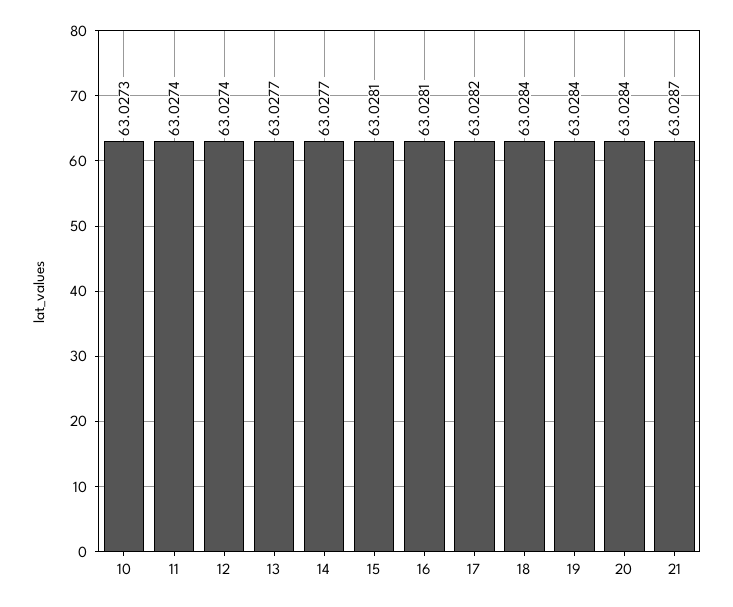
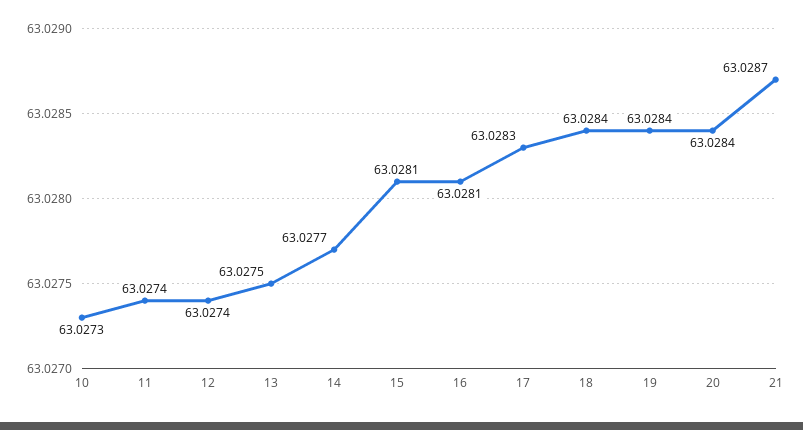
  {
    "10": 63.0273,
    "11": 63.0274,
    "12": 63.0274,
-   "13": 63.0277,
+   "13": 63.0275,
    "14": 63.0277,
    "15": 63.0281,
    "16": 63.0281,
-   "17": 63.0282,
+   "17": 63.0283,
    "18": 63.0284,
    "19": 63.0284,
    "20": 63.0284,
    "21": 63.0287
  }

